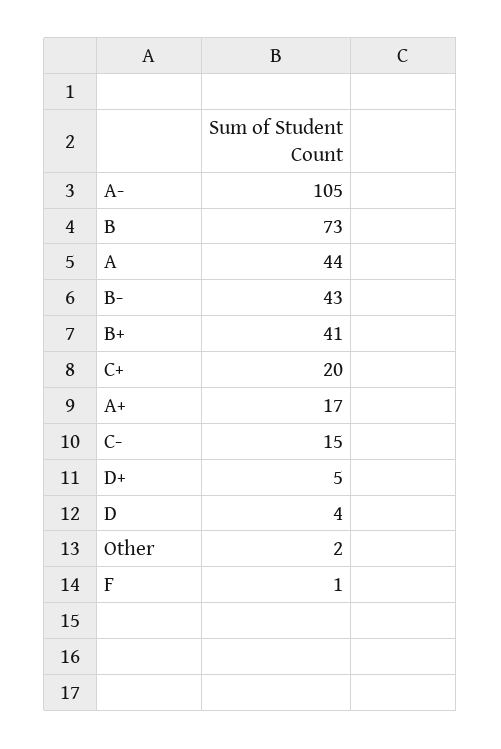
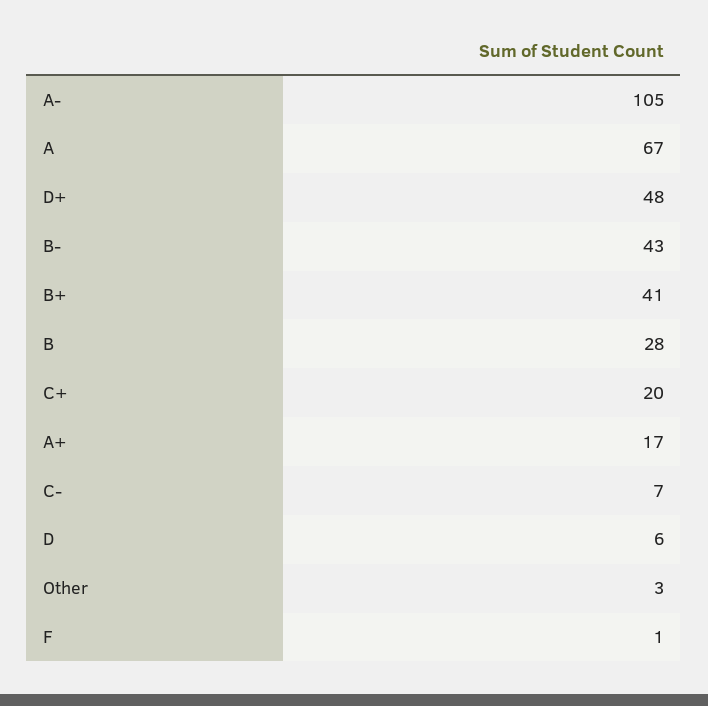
  {
    "A-": 105,
-   "B": 73,
+   "B": 28,
-   "A": 44,
+   "A": 67,
    "B-": 43,
    "B+": 41,
    "C+": 20,
    "A+": 17,
-   "C-": 15,
+   "C-": 7,
-   "D+": 5,
+   "D+": 48,
-   "D": 4,
+   "D": 6,
-   "Other": 2,
+   "Other": 3,
    "F": 1
  }

